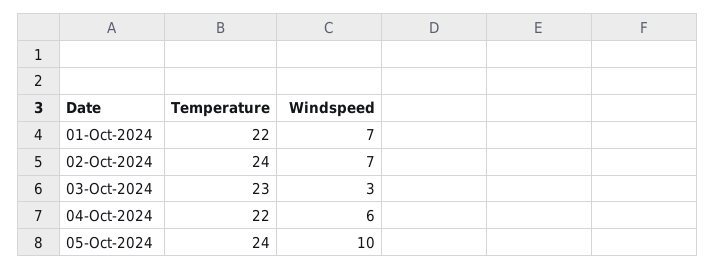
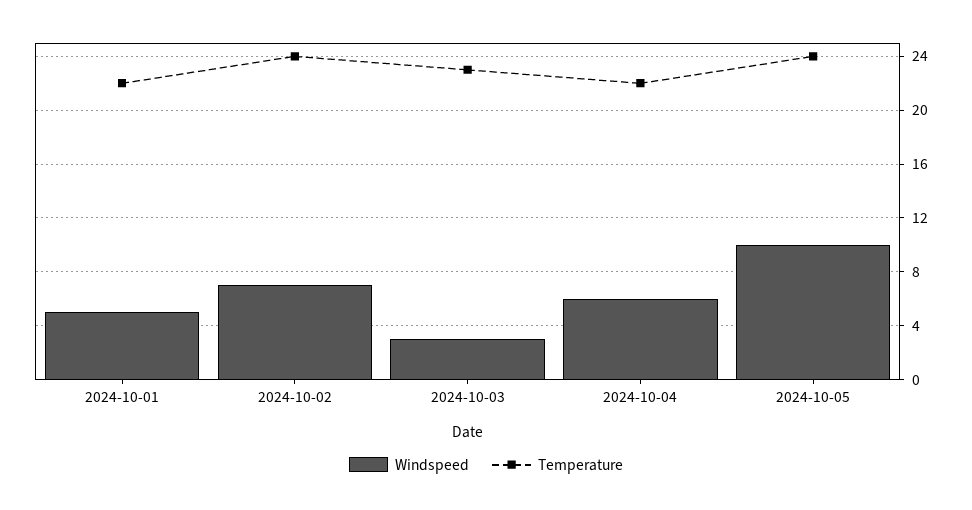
  {
    "Temperature": {
      "01-Oct-2024": 22,
      "02-Oct-2024": 24,
      "03-Oct-2024": 23,
      "04-Oct-2024": 22,
      "05-Oct-2024": 24
    },
    "Windspeed": {
-     "01-Oct-2024": 7,
+     "01-Oct-2024": 5,
      "02-Oct-2024": 7,
      "03-Oct-2024": 3,
      "04-Oct-2024": 6,
      "05-Oct-2024": 10
    }
  }

